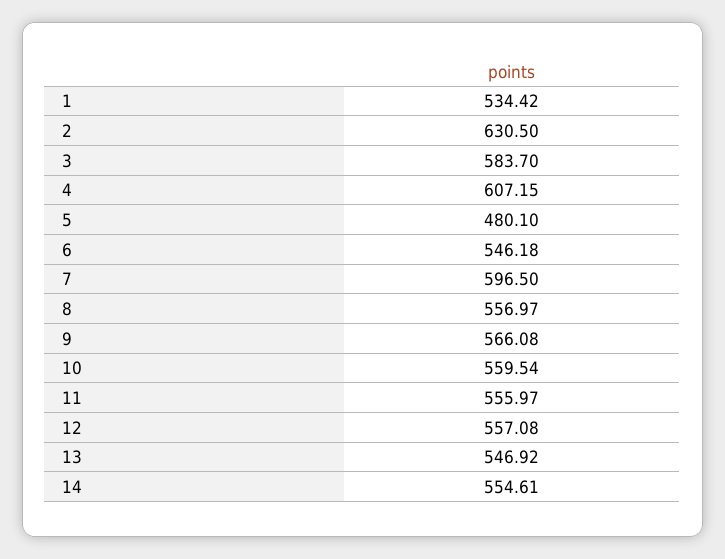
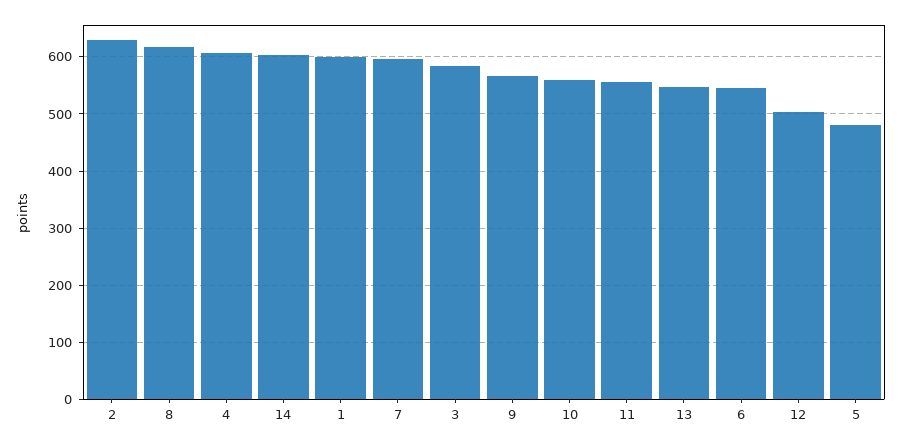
  {
-   "1": 534.42,
+   "1": 600,
    "2": 630.5,
    "3": 583.7,
    "4": 607.15,
    "5": 480.1,
    "6": 546.18,
    "7": 596.5,
-   "8": 556.97,
+   "8": 620,
    "9": 566.08,
    "10": 559.54,
    "11": 555.97,
-   "12": 557.08,
+   "12": 500,
    "13": 546.92,
-   "14": 554.61
+   "14": 600
  }

